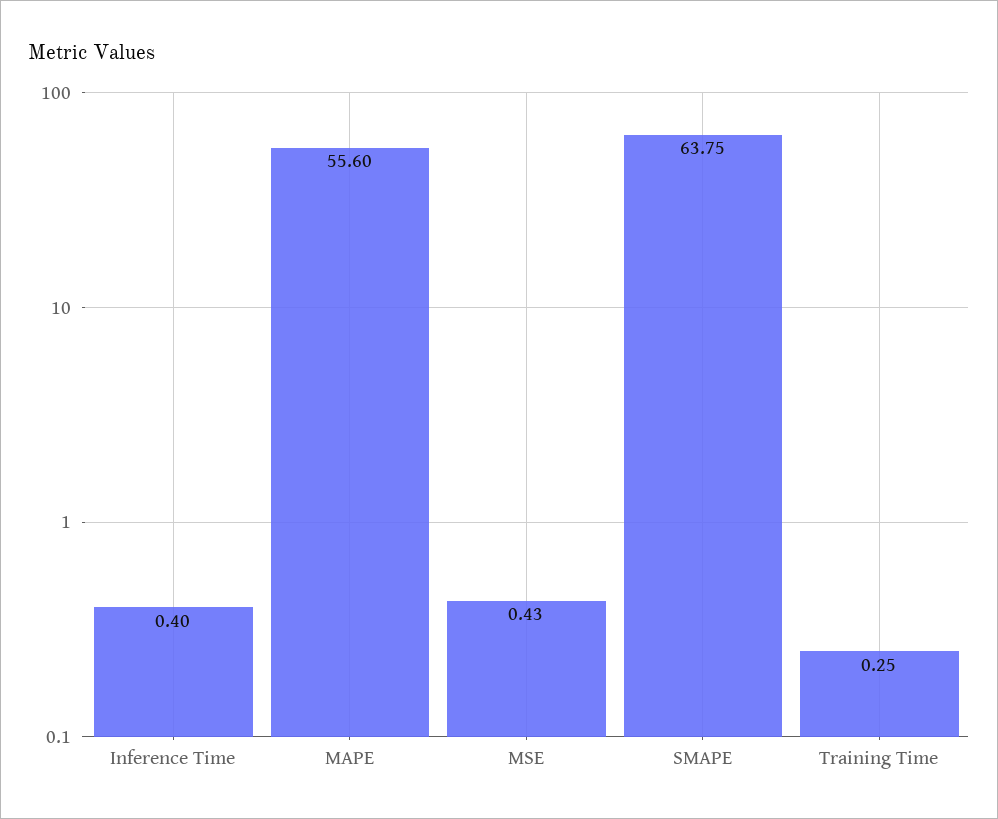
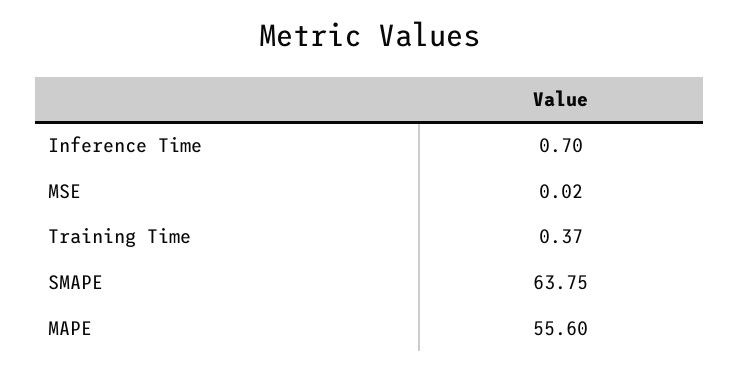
  {
-   "Inference Time": 0.4,
+   "Inference Time": 0.7,
    "MAPE": 55.6,
-   "MSE": 0.43,
+   "MSE": 0.02,
    "SMAPE": 63.75,
-   "Training Time": 0.25
+   "Training Time": 0.37
  }

